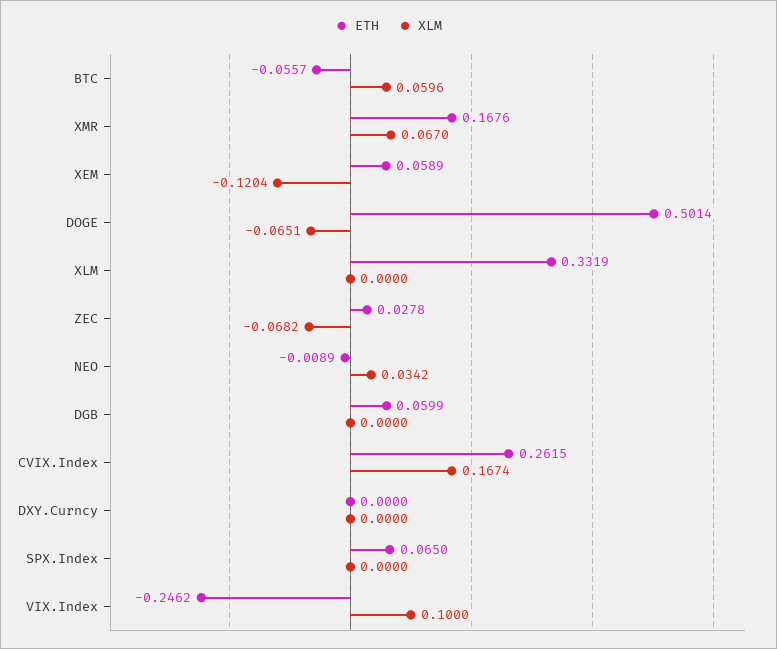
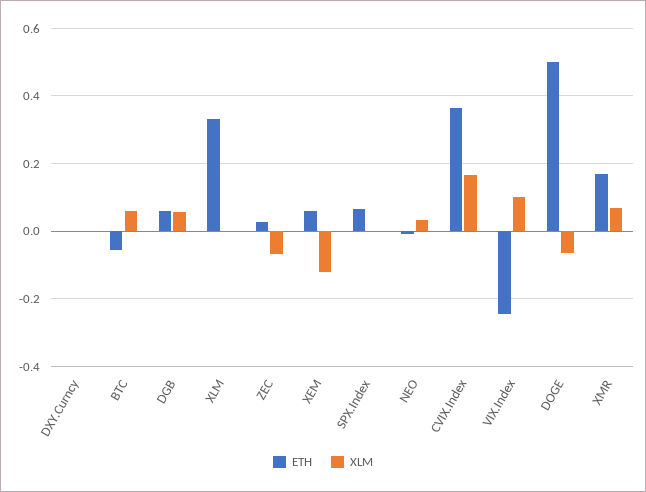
  {
    "ETH": {
      "BTC": -0.0557,
      "XMR": 0.1676,
      "XEM": 0.0589,
      "DOGE": 0.5014,
      "XLM": 0.3319,
      "ZEC": 0.0278,
      "NEO": -0.0089,
      "DGB": 0.0599,
-     "CVIX.Index": 0.2615,
+     "CVIX.Index": 0.36,
      "DXY.Curncy": 0,
      "SPX.Index": 0.065,
      "VIX.Index": -0.2462
    },
    "XLM": {
      "BTC": 0.0596,
      "XMR": 0.067,
      "XEM": -0.1204,
      "DOGE": -0.0651,
      "XLM": 0,
      "ZEC": -0.0682,
      "NEO": 0.0342,
-     "DGB": 0,
+     "DGB": 0.06,
      "CVIX.Index": 0.1674,
      "DXY.Curncy": 0,
      "SPX.Index": 0,
      "VIX.Index": 0.1
    }
  }

